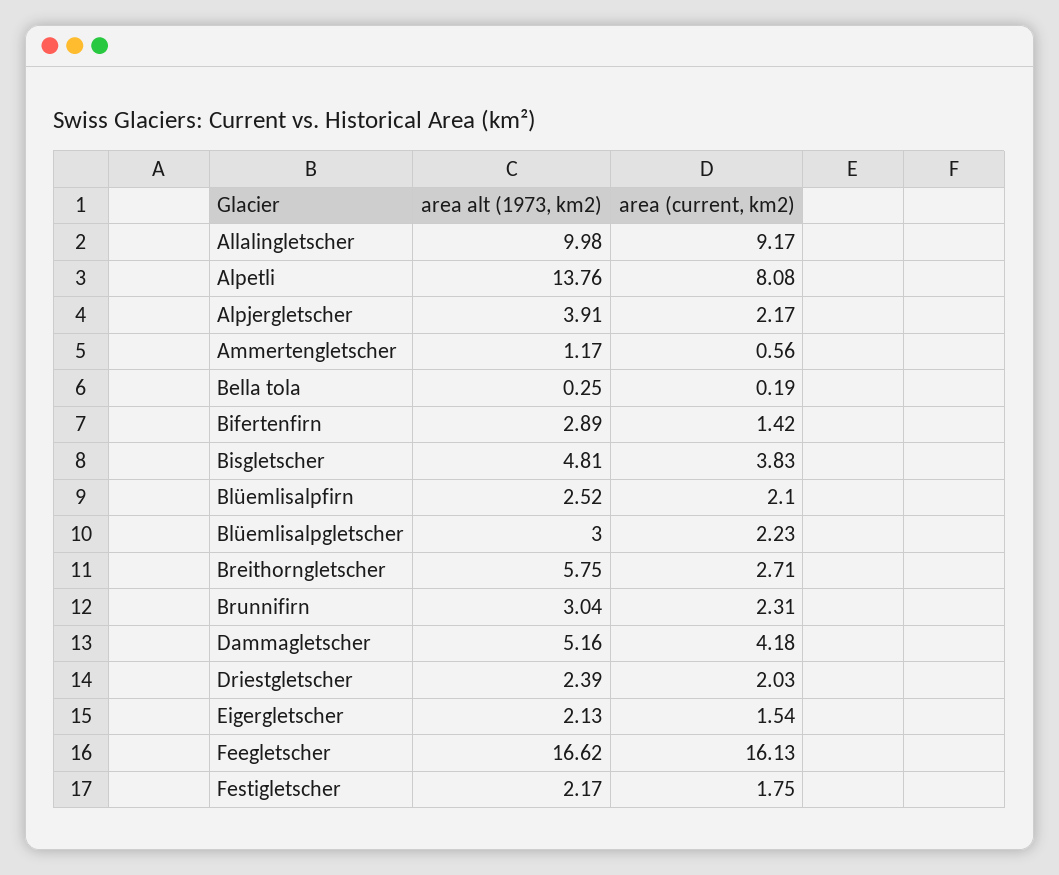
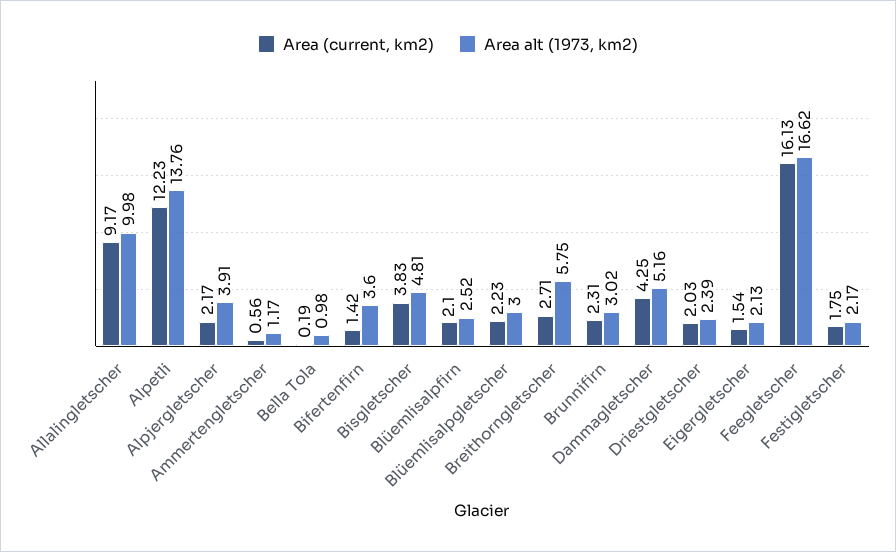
  {
    "area alt (1973, km2)": {
      "Allalingletscher": 9.98,
      "Alpetli": 13.76,
      "Alpjergletscher": 3.91,
      "Ammertengletscher": 1.17,
-     "Bella tola": 0.25,
+     "Bella tola": 0.98,
-     "Bifertenfirn": 2.89,
+     "Bifertenfirn": 3.6,
      "Bisgletscher": 4.81,
      "Blüemlisalpfirn": 2.52,
      "Blüemlisalpgletscher": 3,
      "Breithorngletscher": 5.75,
-     "Brunnifirn": 3.04,
+     "Brunnifirn": 3.02,
      "Dammagletscher": 5.16,
      "Driestgletscher": 2.39,
      "Eigergletscher": 2.13,
      "Feegletscher": 16.62,
      "Festigletscher": 2.17
    },
    "area (current, km2)": {
      "Allalingletscher": 9.17,
-     "Alpetli": 8.08,
+     "Alpetli": 12.23,
      "Alpjergletscher": 2.17,
      "Ammertengletscher": 0.56,
      "Bella tola": 0.19,
      "Bifertenfirn": 1.42,
      "Bisgletscher": 3.83,
      "Blüemlisalpfirn": 2.1,
      "Blüemlisalpgletscher": 2.23,
      "Breithorngletscher": 2.71,
      "Brunnifirn": 2.31,
-     "Dammagletscher": 4.18,
+     "Dammagletscher": 4.25,
      "Driestgletscher": 2.03,
      "Eigergletscher": 1.54,
      "Feegletscher": 16.13,
      "Festigletscher": 1.75
    }
  }

